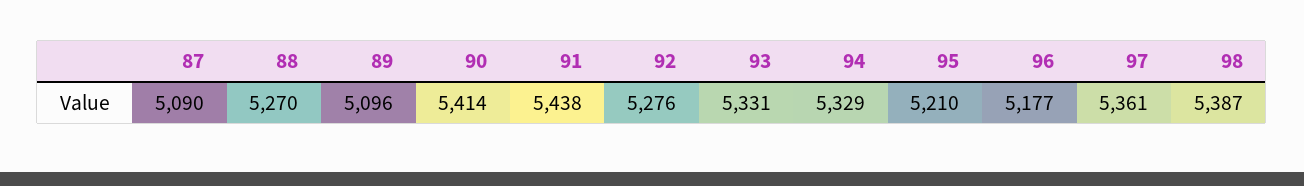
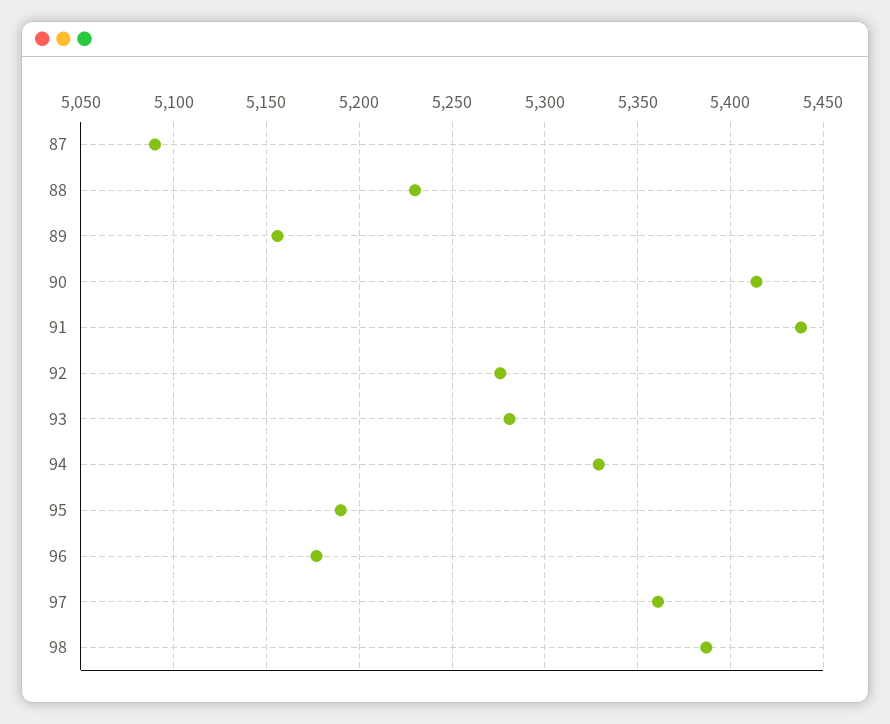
  {
    "87": 5090,
-   "88": 5270,
+   "88": 5230,
-   "89": 5096,
+   "89": 5155,
    "90": 5414,
    "91": 5438,
    "92": 5276,
-   "93": 5331,
+   "93": 5280,
    "94": 5329,
-   "95": 5210,
+   "95": 5190,
    "96": 5177,
    "97": 5361,
    "98": 5387
  }

